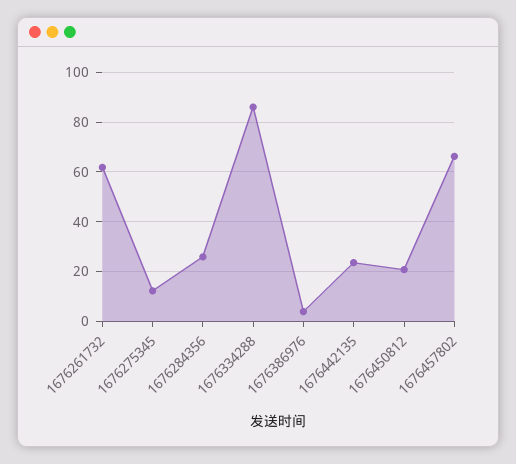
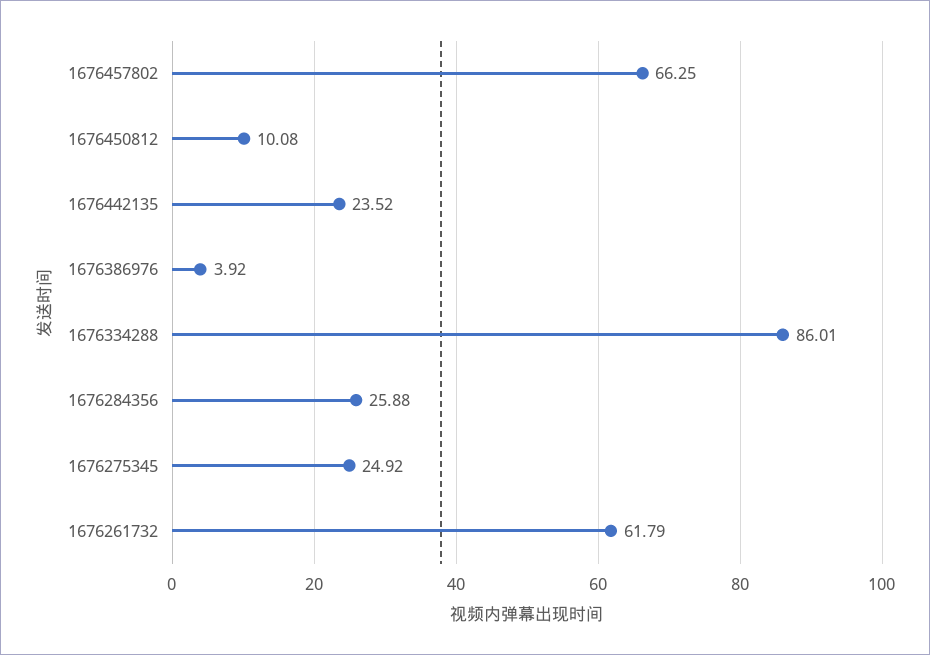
  {
    "1676261732": 61.79,
-   "1676275345": 12.5,
+   "1676275345": 24.92,
    "1676284356": 25.88,
    "1676334288": 86.01,
    "1676386976": 3.92,
    "1676442135": 23.52,
-   "1676450812": 20,
+   "1676450812": 10.08,
    "1676457802": 66.25
  }

